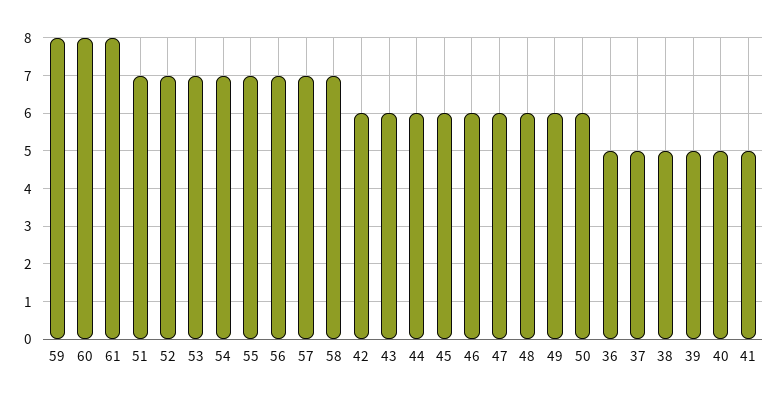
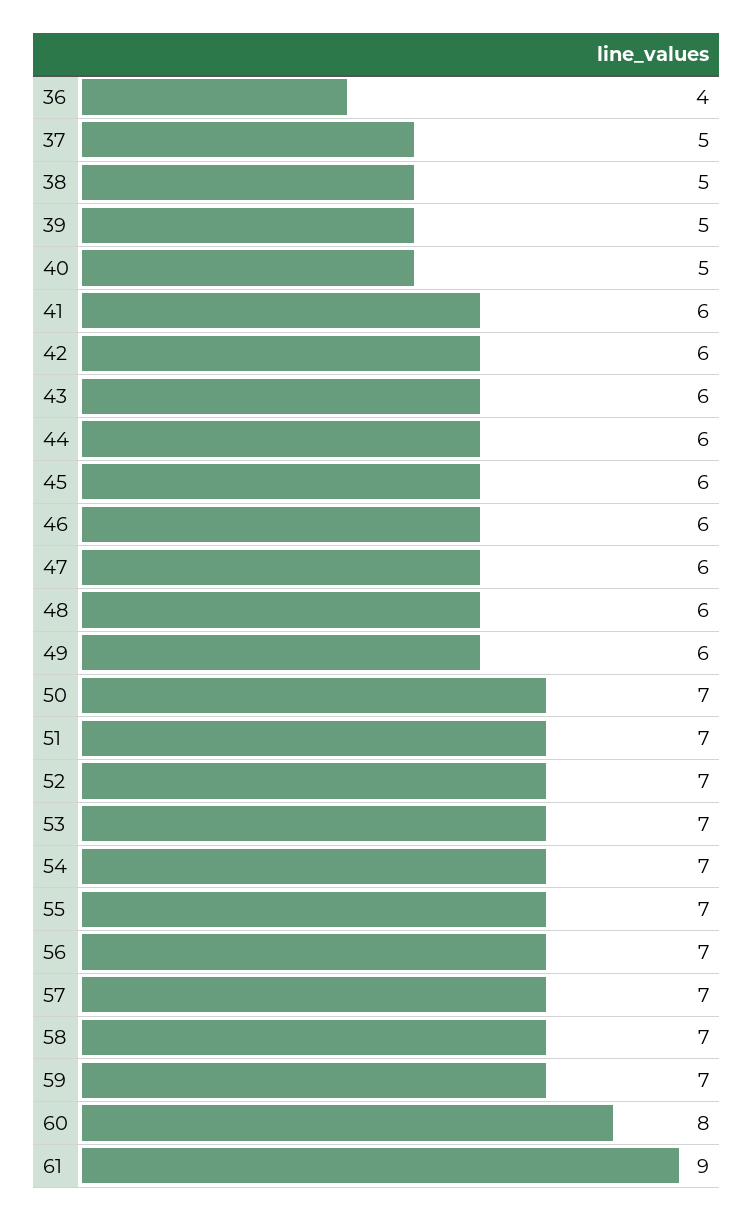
  {
-   "59": 8,
+   "59": 7,
    "60": 8,
-   "61": 8,
+   "61": 9,
    "51": 7,
    "52": 7,
    "53": 7,
    "54": 7,
    "55": 7,
    "56": 7,
    "57": 7,
    "58": 7,
    "42": 6,
    "43": 6,
    "44": 6,
    "45": 6,
    "46": 6,
    "47": 6,
    "48": 6,
    "49": 6,
-   "50": 6,
+   "50": 7,
-   "36": 5,
+   "36": 4,
    "37": 5,
    "38": 5,
    "39": 5,
    "40": 5,
-   "41": 5
+   "41": 6
  }

